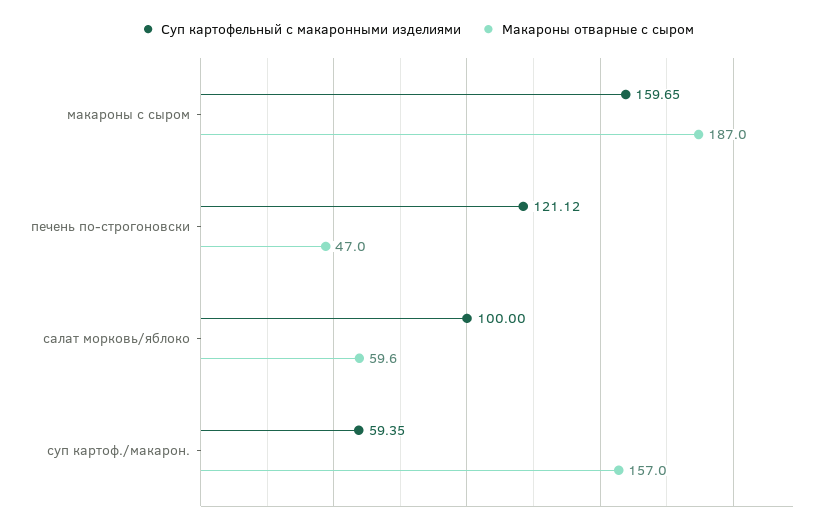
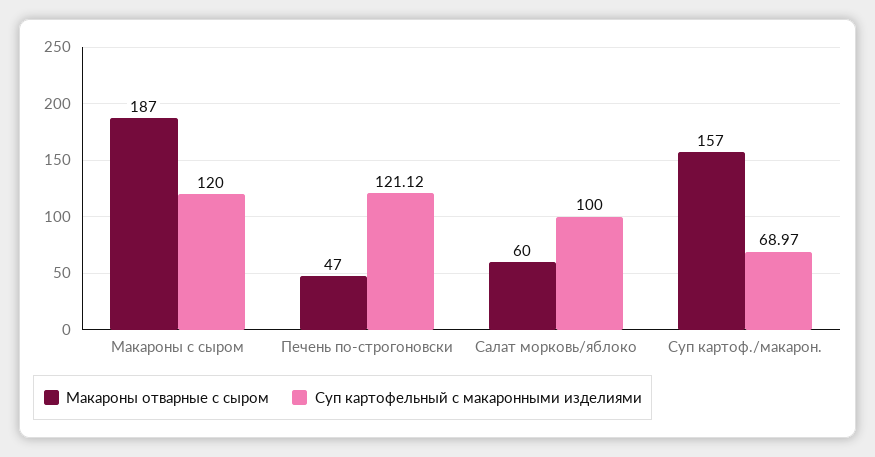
  {
    "Суп картофельный с макаронными изделиями": {
-     "макароны с сыром": 159.65,
+     "макароны с сыром": 120,
      "печень по-строгоновски": 121.12,
      "салат морковь/яблоко": 100,
-     "суп картоф./макарон.": 59.35
+     "суп картоф./макарон.": 68.97
    },
    "Макароны отварные с сыром": {
      "макароны с сыром": 187,
      "печень по-строгоновски": 47,
-     "салат морковь/яблоко": 59.6,
+     "салат морковь/яблоко": 60,
      "суп картоф./макарон.": 157
    }
  }

